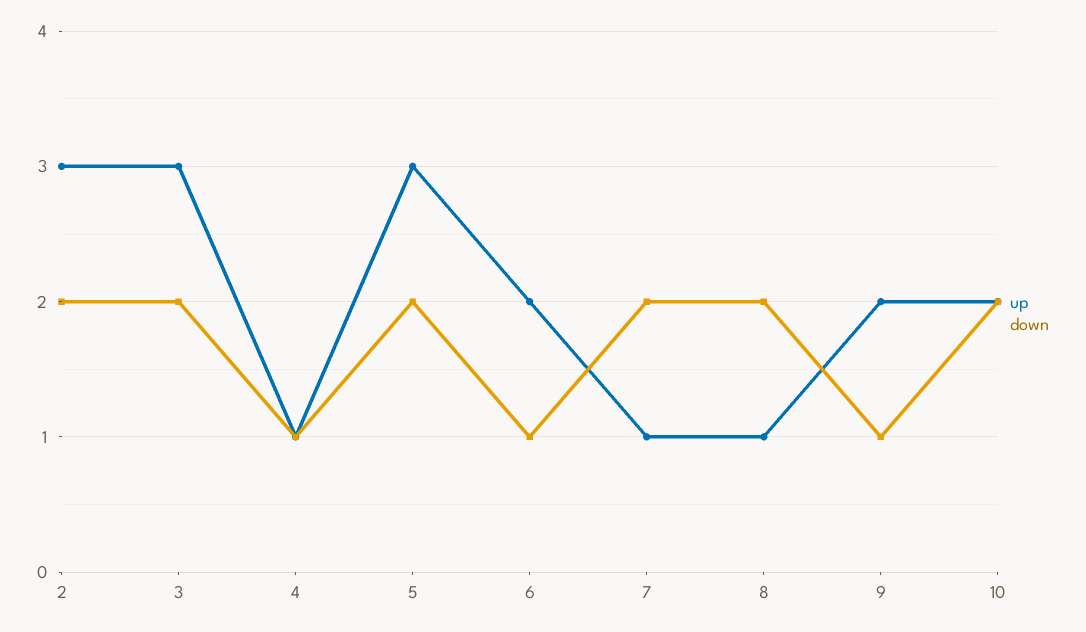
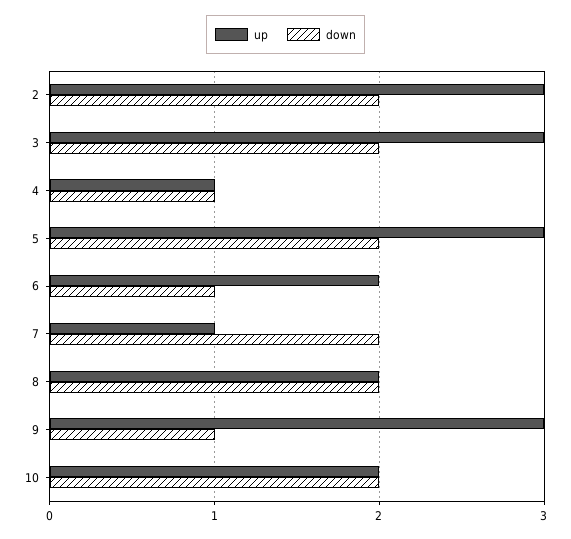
  {
    "up": {
      "2": 3,
      "3": 3,
      "4": 1,
      "5": 3,
      "6": 2,
      "7": 1,
-     "8": 1,
+     "8": 2,
-     "9": 2,
+     "9": 3,
      "10": 2
    },
    "down": {
      "2": 2,
      "3": 2,
      "4": 1,
      "5": 2,
      "6": 1,
      "7": 2,
      "8": 2,
      "9": 1,
      "10": 2
    }
  }

